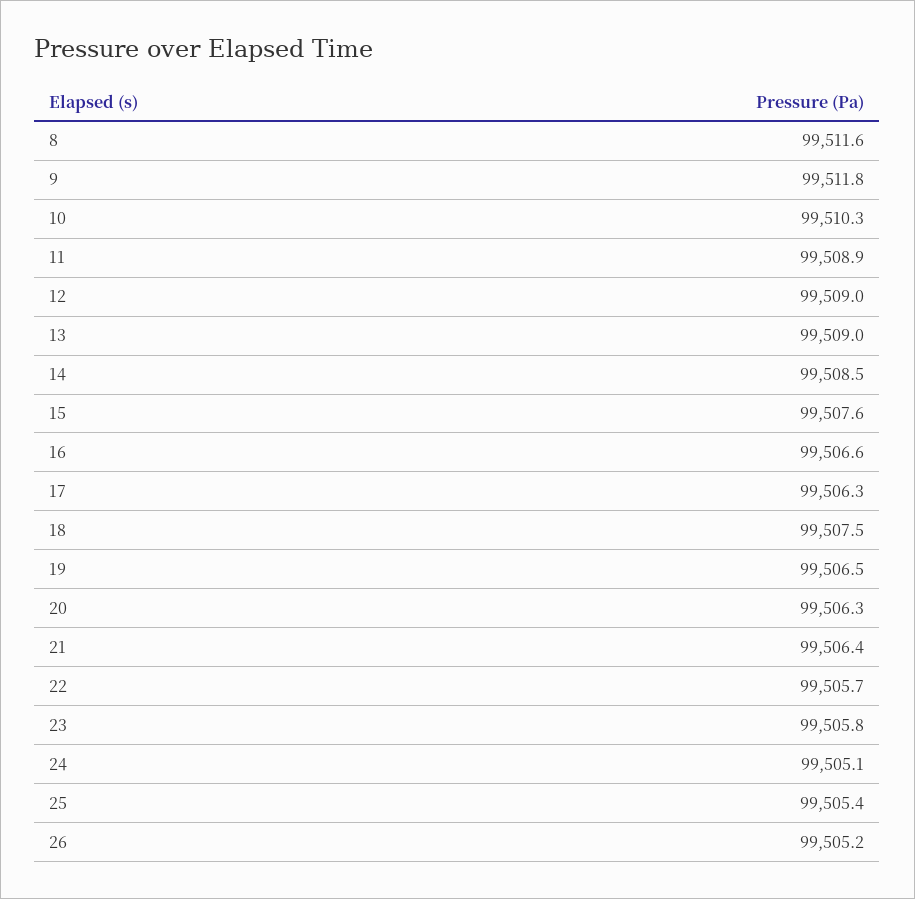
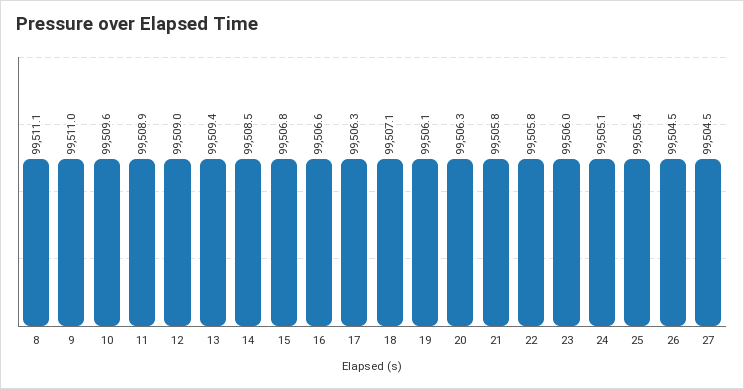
  {
-   "8": 99511.6,
+   "8": 99511.1,
-   "9": 99511.8,
+   "9": 99511,
-   "10": 99510.3,
+   "10": 99509.6,
    "11": 99508.9,
    "12": 99509,
-   "13": 99509,
+   "13": 99509.4,
    "14": 99508.5,
-   "15": 99507.6,
+   "15": 99506.8,
    "16": 99506.6,
    "17": 99506.3,
-   "18": 99507.5,
+   "18": 99507.1,
-   "19": 99506.5,
+   "19": 99506.1,
    "20": 99506.3,
-   "21": 99506.4,
+   "21": 99505.8,
-   "22": 99505.7,
+   "22": 99505.8,
-   "23": 99505.8,
+   "23": 99506,
    "24": 99505.1,
    "25": 99505.4,
-   "26": 99505.2
+   "26": 99504.5,
+   "27": 99504.5
  }

